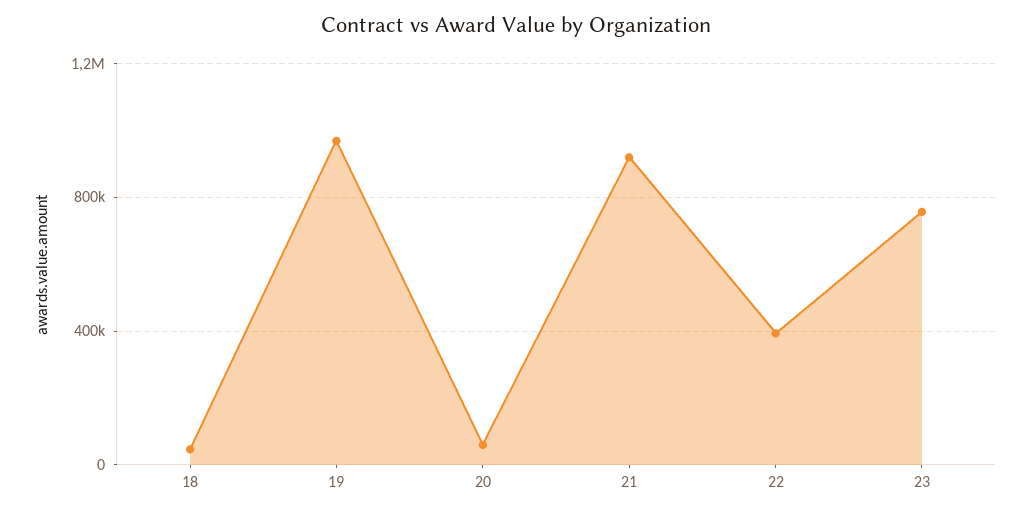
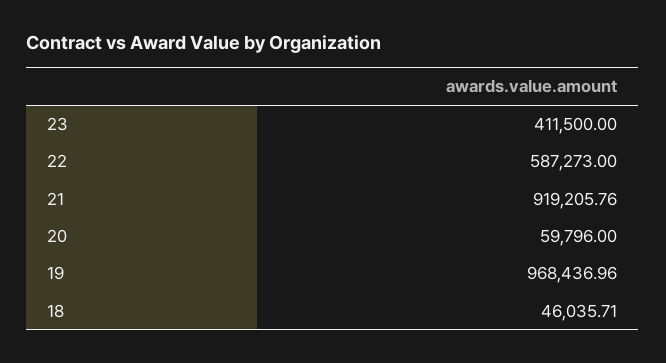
  {
    "18": 46035.71,
    "19": 968436.96,
    "20": 59796,
    "21": 919205.76,
-   "22": 400000,
+   "22": 587273,
-   "23": 750000
+   "23": 411500
  }

